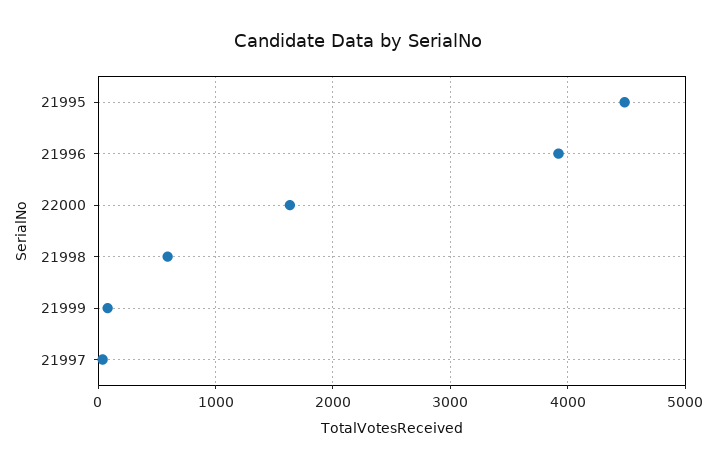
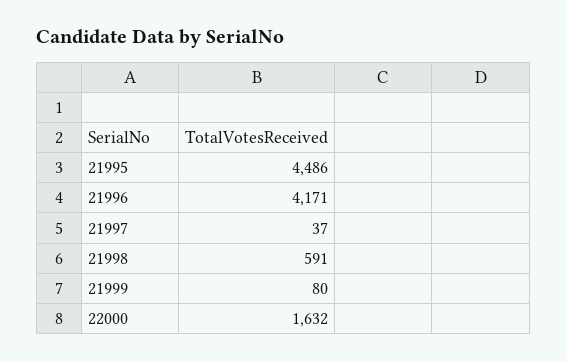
  {
    "21995": 4486,
-   "21996": 3900,
+   "21996": 4171,
    "22000": 1632,
    "21998": 591,
    "21999": 80,
    "21997": 37
  }

